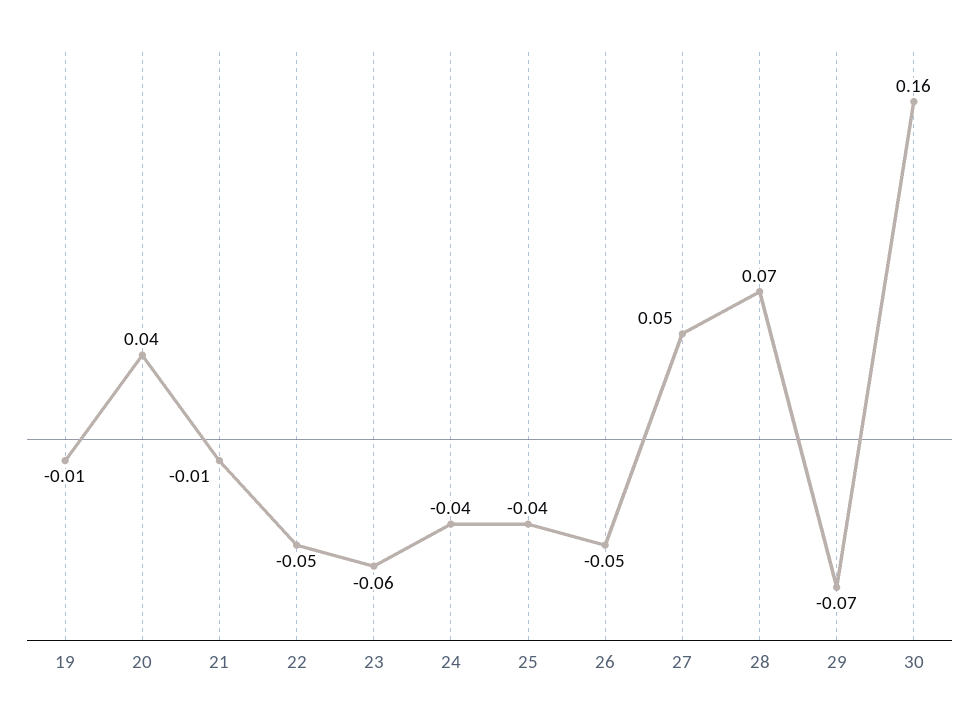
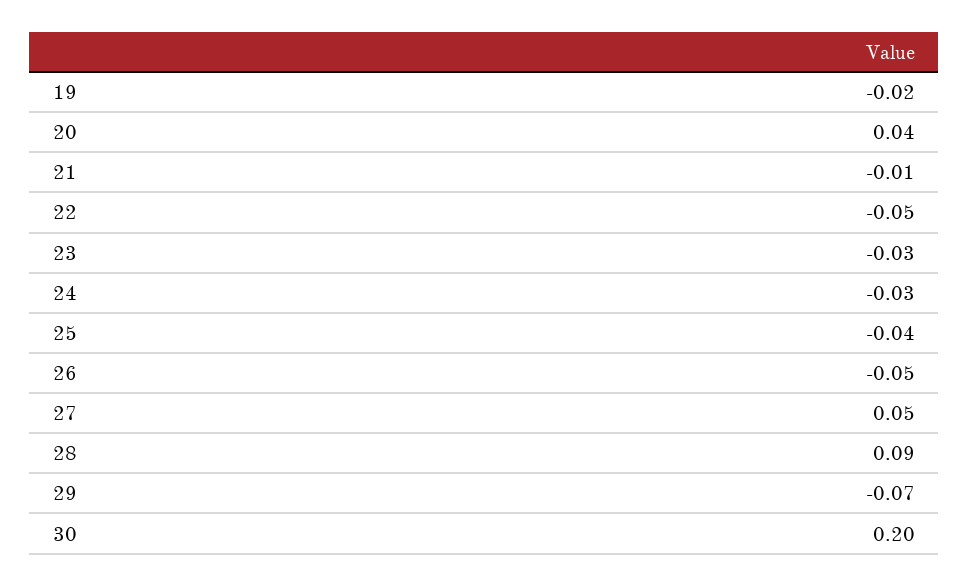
  {
-   "19": -0.01,
+   "19": -0.02,
    "20": 0.04,
    "21": -0.01,
    "22": -0.05,
-   "23": -0.06,
+   "23": -0.03,
-   "24": -0.04,
+   "24": -0.03,
    "25": -0.04,
    "26": -0.05,
    "27": 0.05,
-   "28": 0.07,
+   "28": 0.09,
    "29": -0.07,
-   "30": 0.16
+   "30": 0.2
  }

